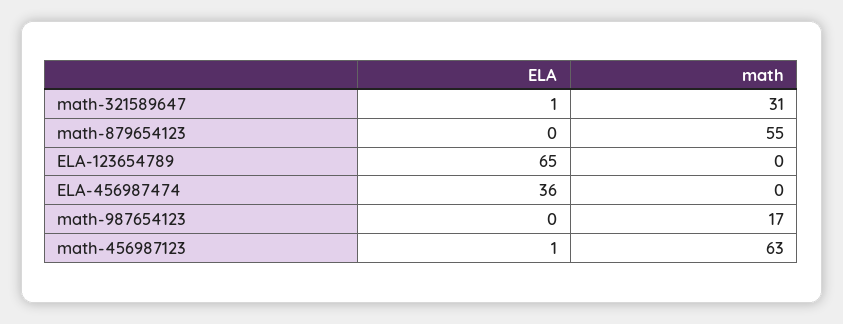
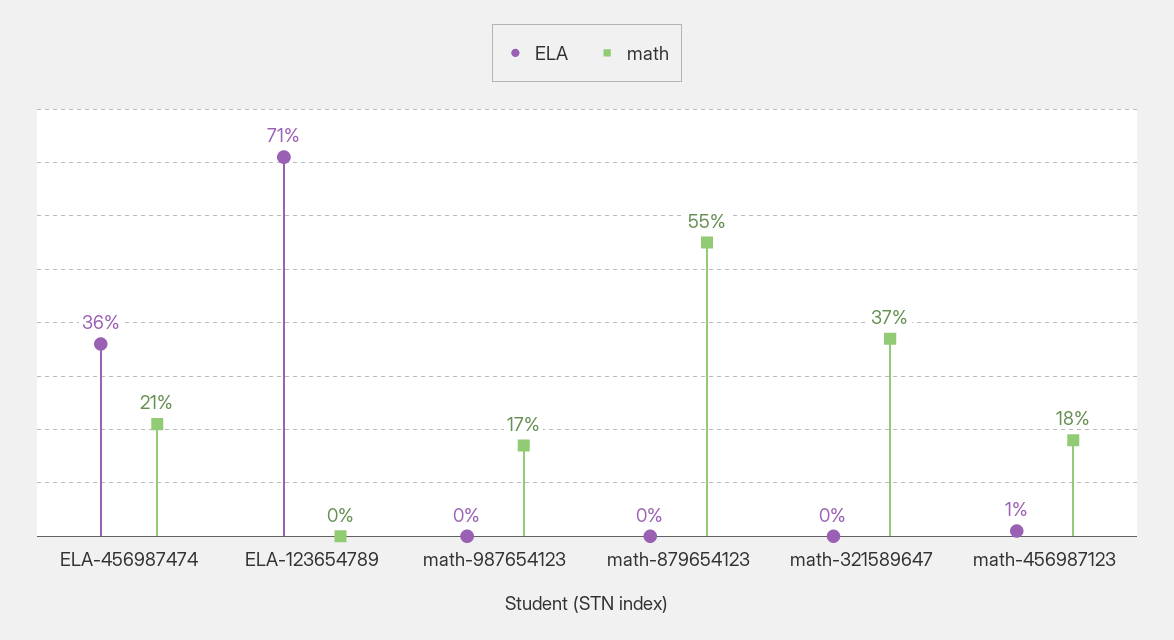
  {
    "ELA": {
-     "math-321589647": 1,
+     "math-321589647": 0,
      "math-879654123": 0,
-     "ELA-123654789": 65,
+     "ELA-123654789": 71,
      "ELA-456987474": 36,
      "math-987654123": 0,
      "math-456987123": 1
    },
    "math": {
-     "math-321589647": 31,
+     "math-321589647": 37,
      "math-879654123": 55,
      "ELA-123654789": 0,
-     "ELA-456987474": 0,
+     "ELA-456987474": 21,
      "math-987654123": 17,
-     "math-456987123": 63
+     "math-456987123": 18
    }
  }

